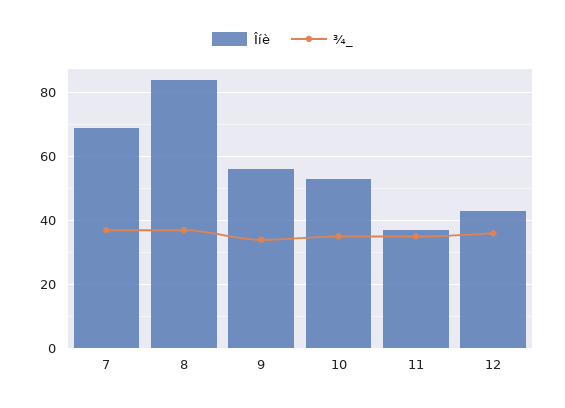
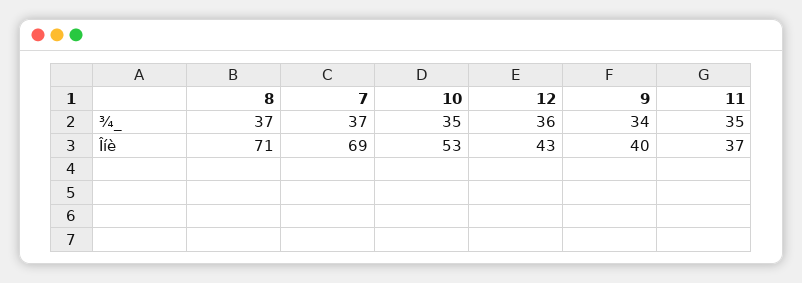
  {
    "Îíè": {
      "7": 69,
-     "8": 85,
+     "8": 71,
-     "9": 55,
+     "9": 40,
      "10": 53,
      "11": 37,
      "12": 43
    },
    "¾_": {
      "7": 37,
      "8": 37,
      "9": 34,
      "10": 35,
      "11": 35,
      "12": 36
    }
  }

